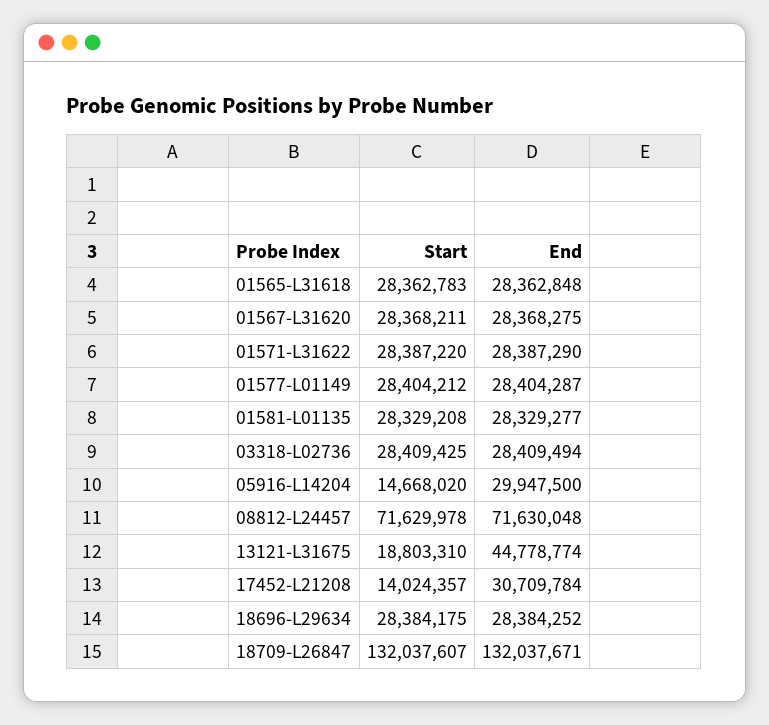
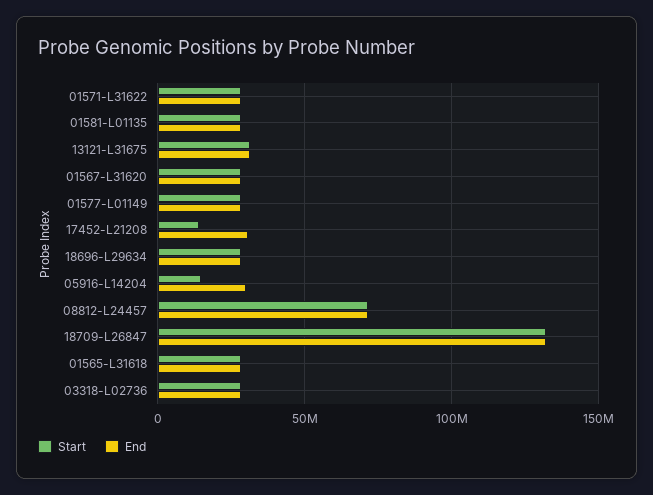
  {
    "Start": {
      "01565-L31618": 28362783,
      "01567-L31620": 28368211,
      "01571-L31622": 28387220,
      "01577-L01149": 28404212,
      "01581-L01135": 28329208,
      "03318-L02736": 28409425,
      "05916-L14204": 14668020,
      "08812-L24457": 71629978,
-     "13121-L31675": 18803310,
+     "13121-L31675": 30000000,
      "17452-L21208": 14024357,
      "18696-L29634": 28384175,
      "18709-L26847": 132037607
    },
    "End": {
      "01565-L31618": 28362848,
      "01567-L31620": 28368275,
      "01571-L31622": 28387290,
      "01577-L01149": 28404287,
      "01581-L01135": 28329277,
      "03318-L02736": 28409494,
      "05916-L14204": 29947500,
      "08812-L24457": 71630048,
-     "13121-L31675": 44778774,
+     "13121-L31675": 30000000,
      "17452-L21208": 30709784,
      "18696-L29634": 28384252,
      "18709-L26847": 132037671
    }
  }

